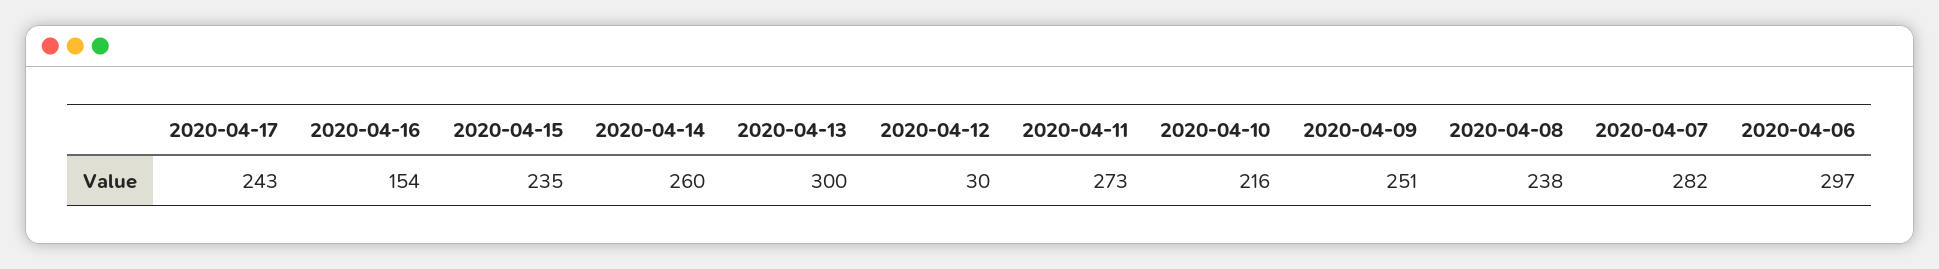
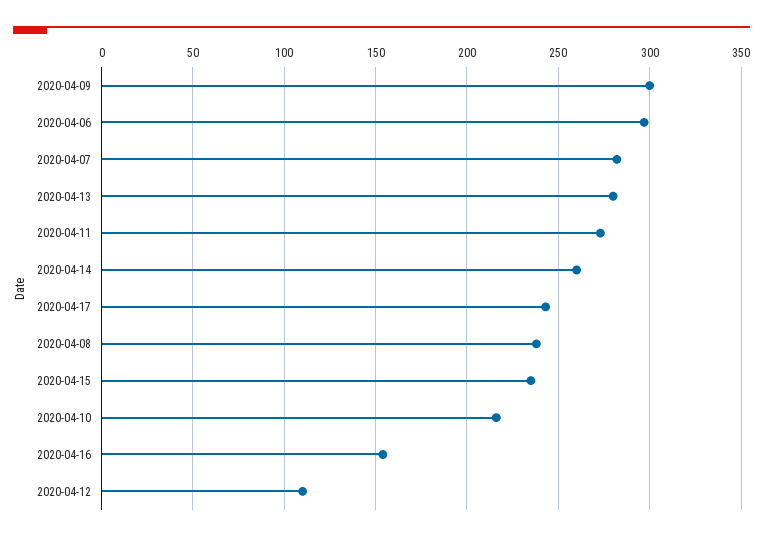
  {
    "2020-04-17": 243,
    "2020-04-16": 154,
    "2020-04-15": 235,
    "2020-04-14": 260,
-   "2020-04-13": 300,
+   "2020-04-13": 280,
-   "2020-04-12": 30,
+   "2020-04-12": 110,
    "2020-04-11": 273,
    "2020-04-10": 216,
-   "2020-04-09": 251,
+   "2020-04-09": 300,
    "2020-04-08": 238,
    "2020-04-07": 282,
    "2020-04-06": 297
  }

